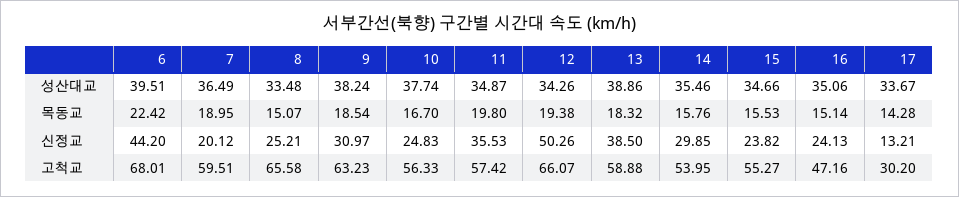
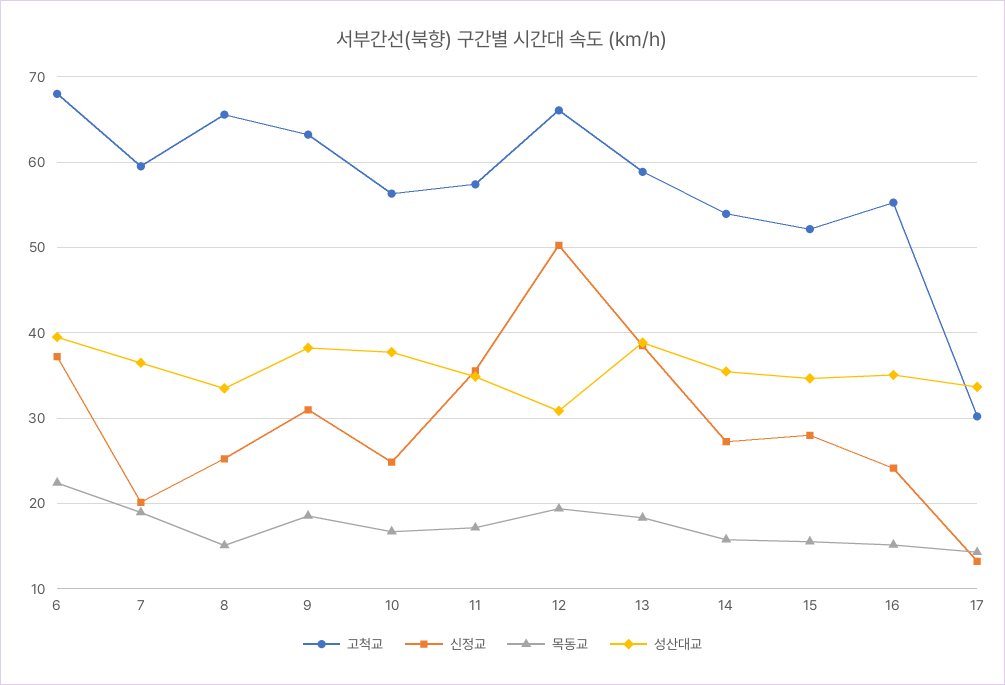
  {
    "성산대교": {
      "6": 39.51,
      "7": 36.49,
      "8": 33.48,
      "9": 38.24,
      "10": 37.74,
      "11": 34.87,
-     "12": 34.26,
+     "12": 31,
      "13": 38.86,
      "14": 35.46,
      "15": 34.66,
      "16": 35.06,
      "17": 33.67
    },
    "목동교": {
      "6": 22.42,
      "7": 18.95,
      "8": 15.07,
      "9": 18.54,
      "10": 16.7,
-     "11": 19.8,
+     "11": 17,
      "12": 19.38,
      "13": 18.32,
      "14": 15.76,
      "15": 15.53,
      "16": 15.14,
      "17": 14.28
    },
    "신정교": {
-     "6": 44.2,
+     "6": 37,
      "7": 20.12,
      "8": 25.21,
      "9": 30.97,
      "10": 24.83,
      "11": 35.53,
      "12": 50.26,
      "13": 38.5,
-     "14": 29.85,
+     "14": 27,
-     "15": 23.82,
+     "15": 28,
      "16": 24.13,
      "17": 13.21
    },
    "고척교": {
      "6": 68.01,
      "7": 59.51,
      "8": 65.58,
      "9": 63.23,
      "10": 56.33,
      "11": 57.42,
      "12": 66.07,
      "13": 58.88,
      "14": 53.95,
-     "15": 55.27,
+     "15": 52,
-     "16": 47.16,
+     "16": 55,
      "17": 30.2
    }
  }

